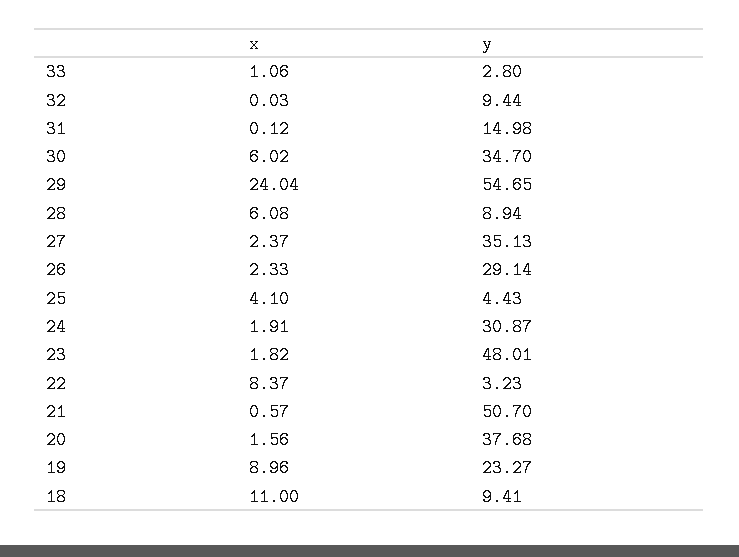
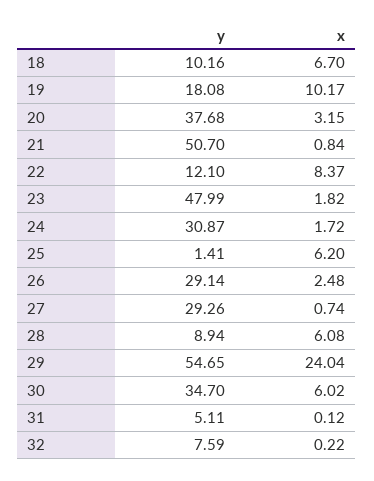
  {
    "x": {
-     "33": 1.06,
-     "32": 0.03,
+     "32": 0.22,
      "31": 0.12,
      "30": 6.02,
      "29": 24.04,
      "28": 6.08,
-     "27": 2.37,
+     "27": 0.74,
-     "26": 2.33,
+     "26": 2.48,
-     "25": 4.1,
+     "25": 6.2,
-     "24": 1.91,
+     "24": 1.72,
      "23": 1.82,
      "22": 8.37,
-     "21": 0.57,
+     "21": 0.84,
-     "20": 1.56,
+     "20": 3.15,
-     "19": 8.96,
+     "19": 10.17,
-     "18": 11
+     "18": 6.7
    },
    "y": {
-     "33": 2.8,
-     "32": 9.44,
+     "32": 7.59,
-     "31": 14.98,
+     "31": 5.11,
      "30": 34.7,
      "29": 54.65,
      "28": 8.94,
-     "27": 35.13,
+     "27": 29.26,
      "26": 29.14,
-     "25": 4.43,
+     "25": 1.41,
      "24": 30.87,
-     "23": 48.01,
+     "23": 47.99,
-     "22": 3.23,
+     "22": 12.1,
      "21": 50.7,
      "20": 37.68,
-     "19": 23.27,
+     "19": 18.08,
-     "18": 9.41
+     "18": 10.16
    }
  }

